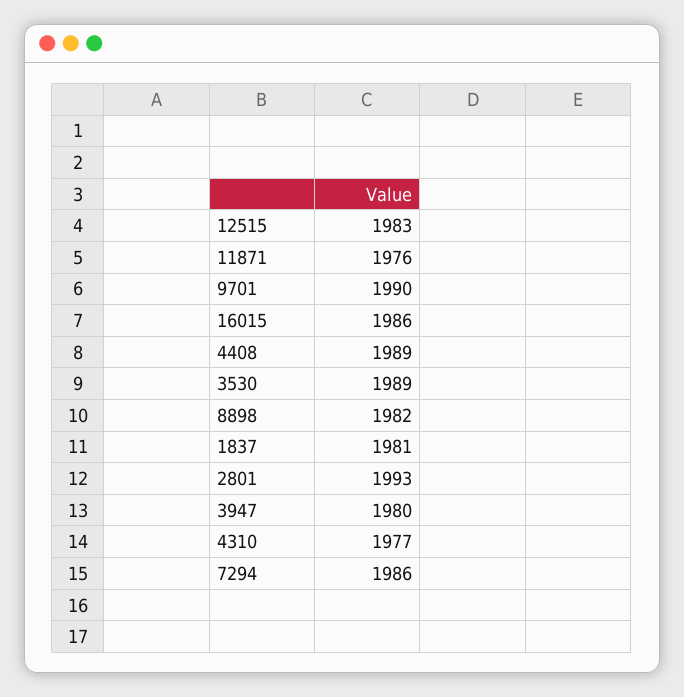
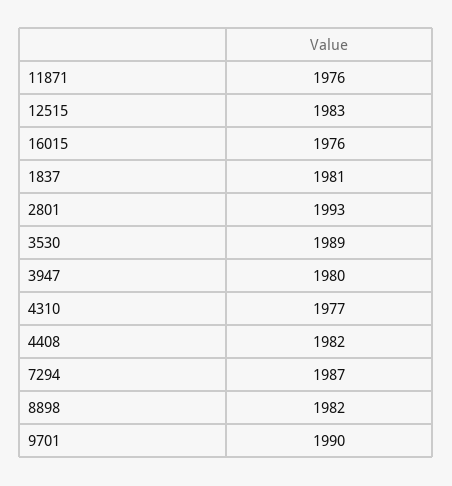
  {
    "12515": 1983,
    "11871": 1976,
    "9701": 1990,
-   "16015": 1986,
+   "16015": 1976,
-   "4408": 1989,
+   "4408": 1982,
    "3530": 1989,
    "8898": 1982,
    "1837": 1981,
    "2801": 1993,
    "3947": 1980,
    "4310": 1977,
-   "7294": 1986
+   "7294": 1987
  }

